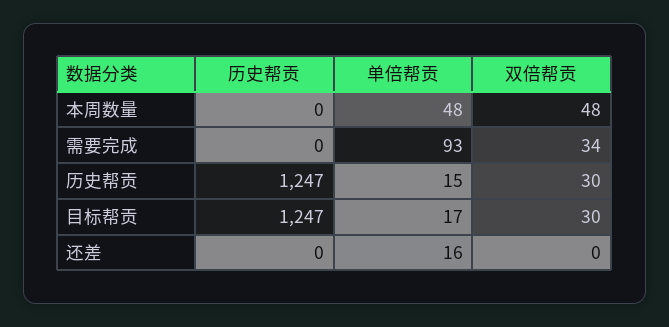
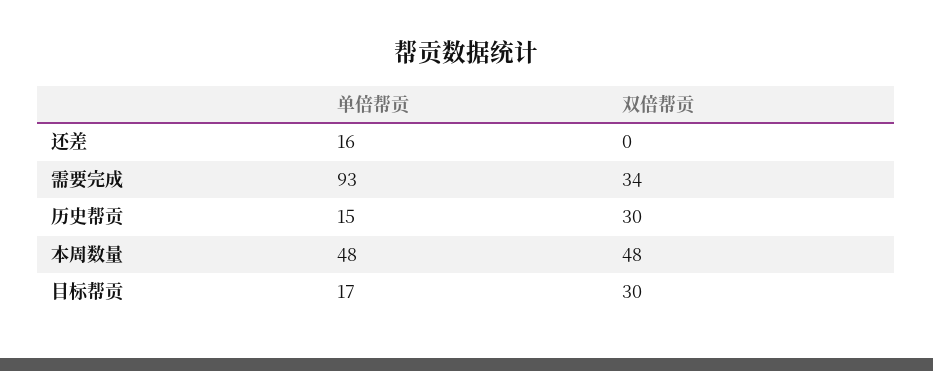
  {
-   "历史帮贡": {
-     "本周数量": 0,
-     "需要完成": 0,
-     "历史帮贡": 1247,
-     "目标帮贡": 1247,
-     "还差": 0
-   },
    "单倍帮贡": {
      "本周数量": 48,
      "需要完成": 93,
      "历史帮贡": 15,
      "目标帮贡": 17,
      "还差": 16
    },
    "双倍帮贡": {
      "本周数量": 48,
      "需要完成": 34,
      "历史帮贡": 30,
      "目标帮贡": 30,
      "还差": 0
    }
  }

